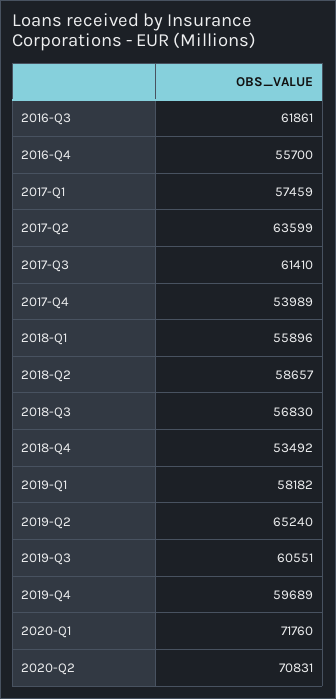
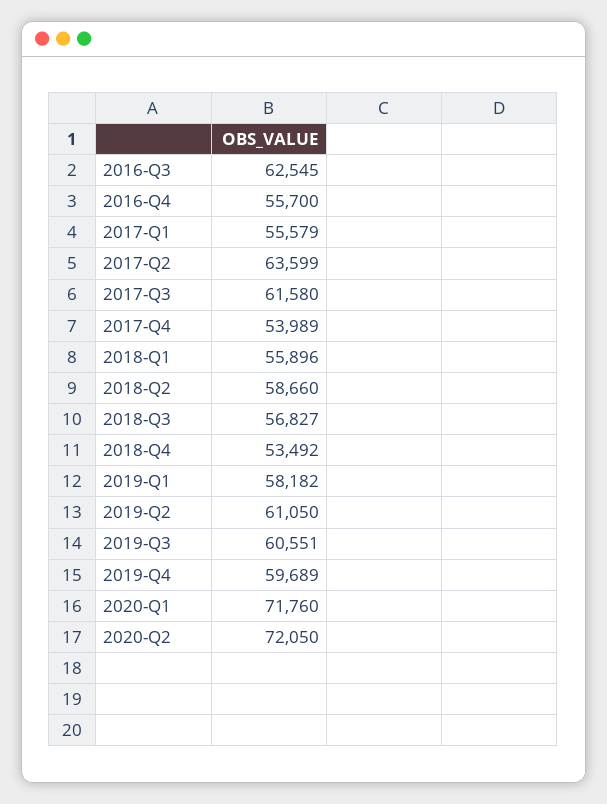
  {
-   "2016-Q3": 61861,
+   "2016-Q3": 62545,
    "2016-Q4": 55700,
-   "2017-Q1": 57459,
+   "2017-Q1": 55579,
    "2017-Q2": 63599,
-   "2017-Q3": 61410,
+   "2017-Q3": 61580,
    "2017-Q4": 53989,
    "2018-Q1": 55896,
-   "2018-Q2": 58657,
+   "2018-Q2": 58660,
-   "2018-Q3": 56830,
+   "2018-Q3": 56827,
    "2018-Q4": 53492,
    "2019-Q1": 58182,
-   "2019-Q2": 65240,
+   "2019-Q2": 61050,
    "2019-Q3": 60551,
    "2019-Q4": 59689,
    "2020-Q1": 71760,
-   "2020-Q2": 70831
+   "2020-Q2": 72050
  }

